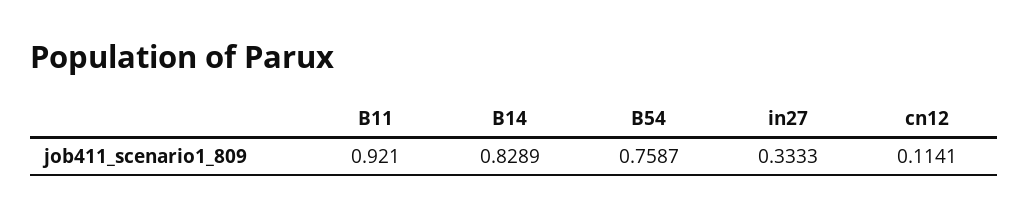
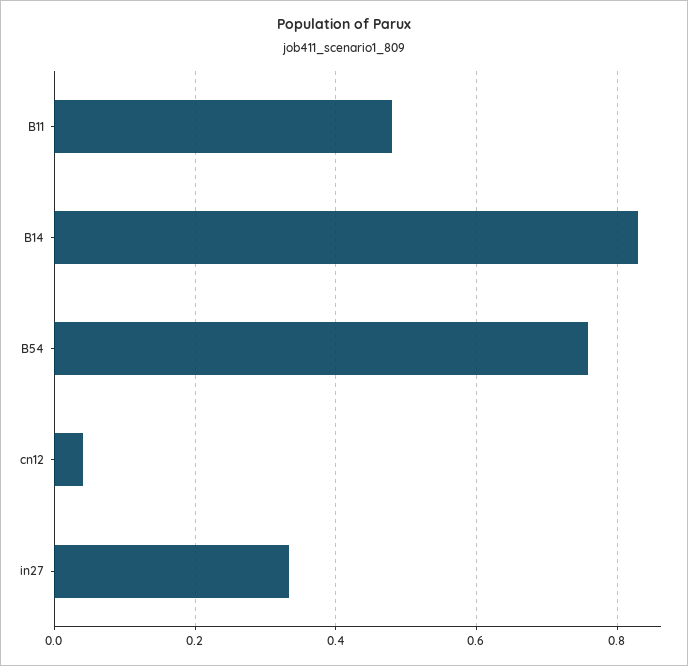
  {
-   "B11": 0.921,
+   "B11": 0.48,
    "B14": 0.8289,
    "B54": 0.7587,
    "in27": 0.3333,
-   "cn12": 0.1141
+   "cn12": 0.04
  }

